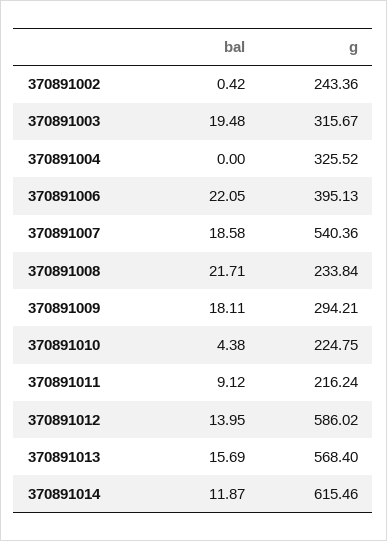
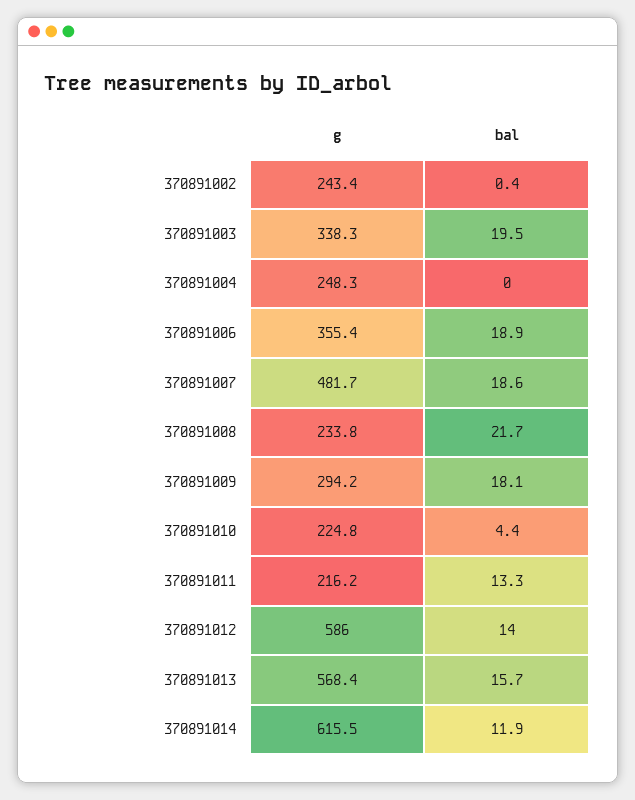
  {
    "bal": {
      "370891002": 0.42,
      "370891003": 19.48,
      "370891004": 0,
-     "370891006": 22.05,
+     "370891006": 18.9,
      "370891007": 18.58,
      "370891008": 21.71,
      "370891009": 18.11,
      "370891010": 4.38,
-     "370891011": 9.12,
+     "370891011": 13.3,
      "370891012": 13.95,
      "370891013": 15.69,
      "370891014": 11.87
    },
    "g": {
      "370891002": 243.36,
-     "370891003": 315.67,
+     "370891003": 338.3,
-     "370891004": 325.52,
+     "370891004": 248.3,
-     "370891006": 395.13,
+     "370891006": 355.4,
-     "370891007": 540.36,
+     "370891007": 481.7,
      "370891008": 233.84,
      "370891009": 294.21,
      "370891010": 224.75,
      "370891011": 216.24,
      "370891012": 586.02,
      "370891013": 568.4,
      "370891014": 615.46
    }
  }

